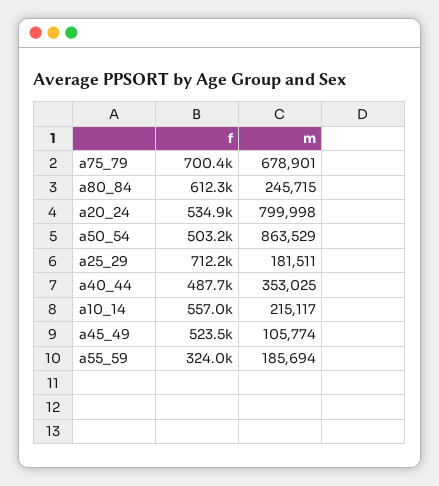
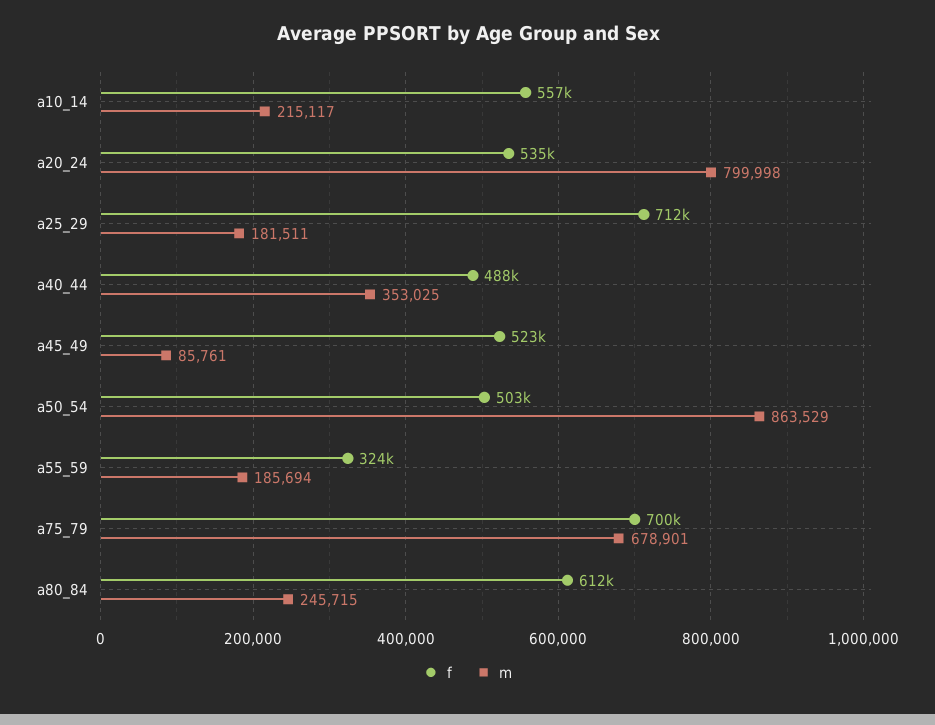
  {
    "f": {
      "a75_79": 700400,
      "a80_84": 612300,
      "a20_24": 534900,
      "a50_54": 503200,
      "a25_29": 712200,
      "a40_44": 487700,
      "a10_14": 557000,
      "a45_49": 523500,
      "a55_59": 324000
    },
    "m": {
      "a75_79": 678901,
      "a80_84": 245715,
      "a20_24": 799998,
      "a50_54": 863529,
      "a25_29": 181511,
      "a40_44": 353025,
      "a10_14": 215117,
-     "a45_49": 105774,
+     "a45_49": 85761,
      "a55_59": 185694
    }
  }

